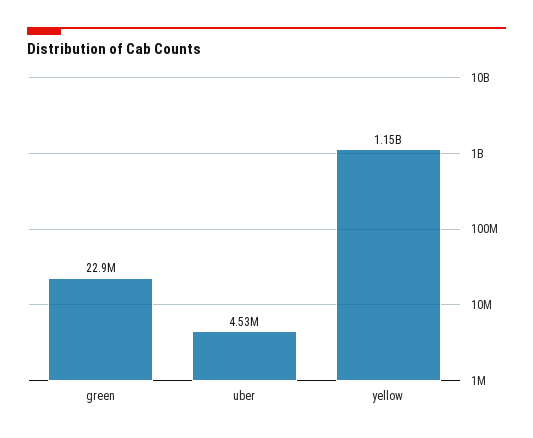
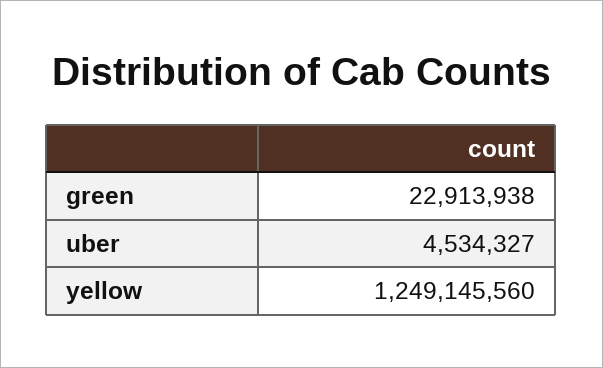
  {
    "green": 22913938,
    "uber": 4534327,
-   "yellow": 1150000000
+   "yellow": 1249145560
  }

